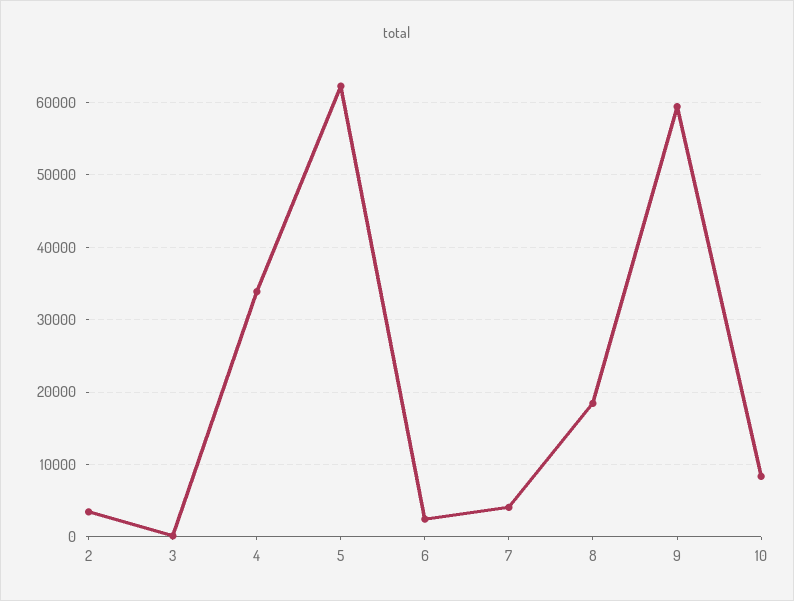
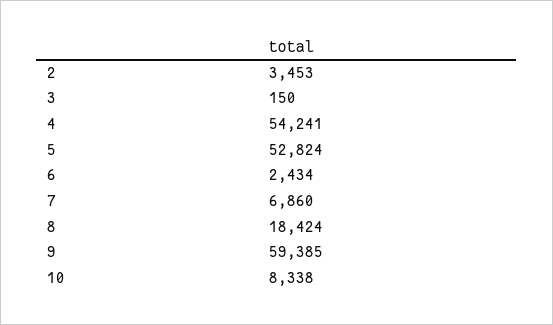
  {
    "2": 3453,
    "3": 150,
-   "4": 34000,
+   "4": 54241,
-   "5": 62000,
+   "5": 52824,
    "6": 2434,
-   "7": 4000,
+   "7": 6860,
    "8": 18424,
    "9": 59385,
    "10": 8338
  }

